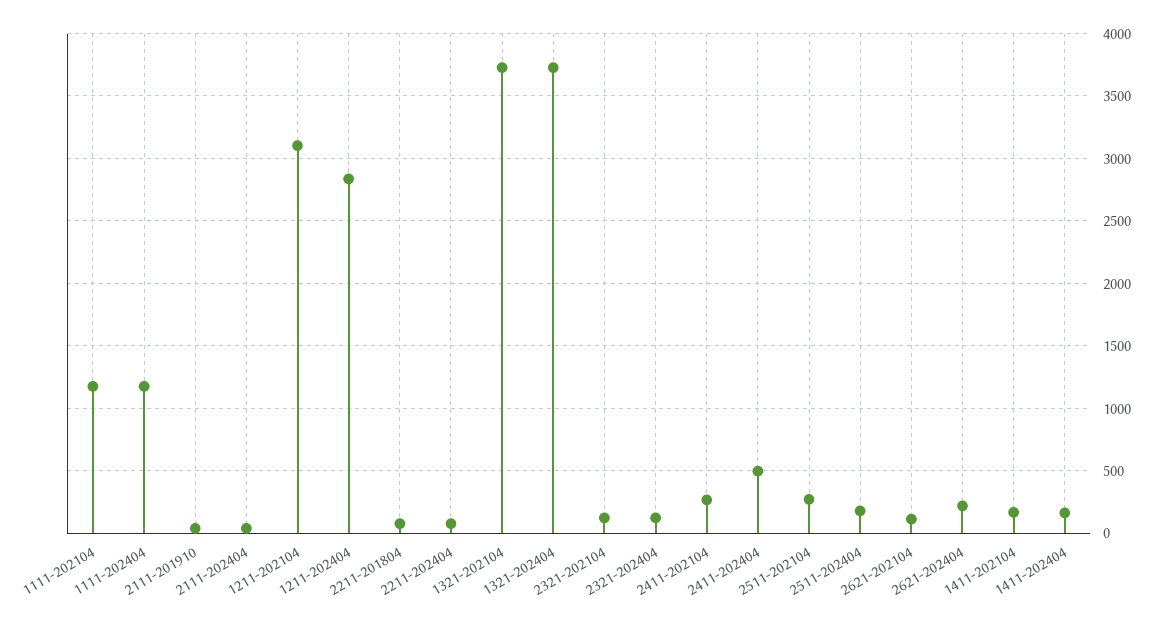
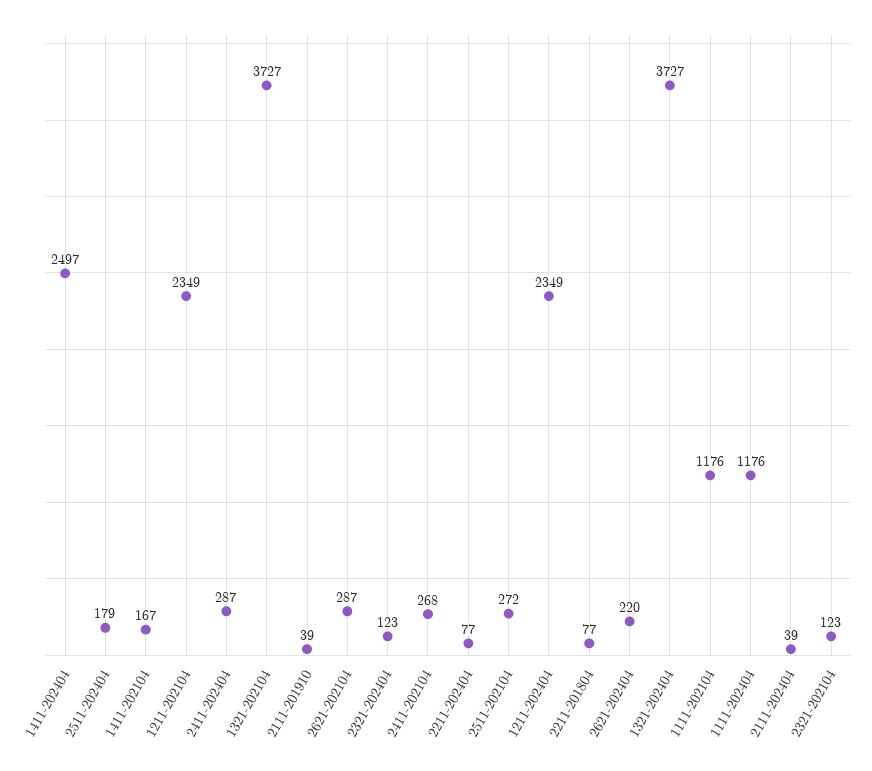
  {
    "1111-202104": 1176,
    "1111-202404": 1176,
    "2111-201910": 39,
    "2111-202404": 39,
-   "1211-202104": 3100,
+   "1211-202104": 2349,
-   "1211-202404": 2850,
+   "1211-202404": 2349,
    "2211-201804": 77,
    "2211-202404": 77,
    "1321-202104": 3727,
    "1321-202404": 3727,
    "2321-202104": 123,
    "2321-202404": 123,
    "2411-202104": 268,
-   "2411-202404": 500,
+   "2411-202404": 287,
    "2511-202104": 272,
    "2511-202404": 179,
-   "2621-202104": 100,
+   "2621-202104": 287,
    "2621-202404": 220,
    "1411-202104": 167,
-   "1411-202404": 150
+   "1411-202404": 2497
  }

